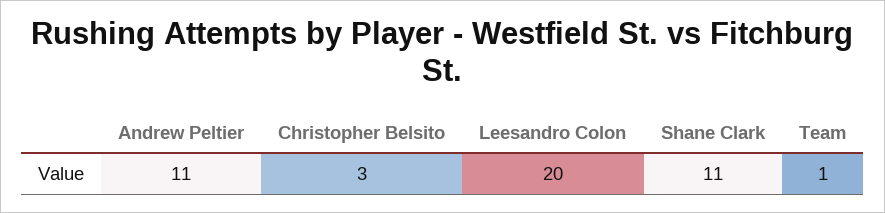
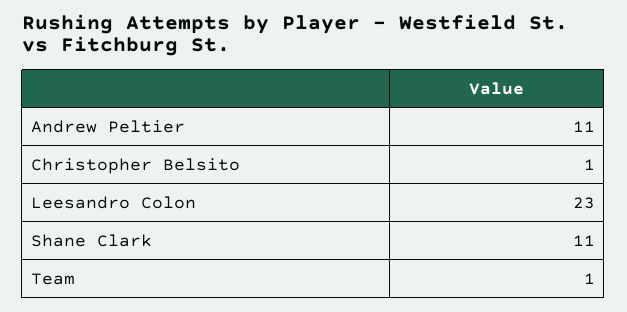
  {
    "Andrew Peltier": 11,
-   "Christopher Belsito": 3,
+   "Christopher Belsito": 1,
-   "Leesandro Colon": 20,
+   "Leesandro Colon": 23,
    "Shane Clark": 11,
    "Team": 1
  }

